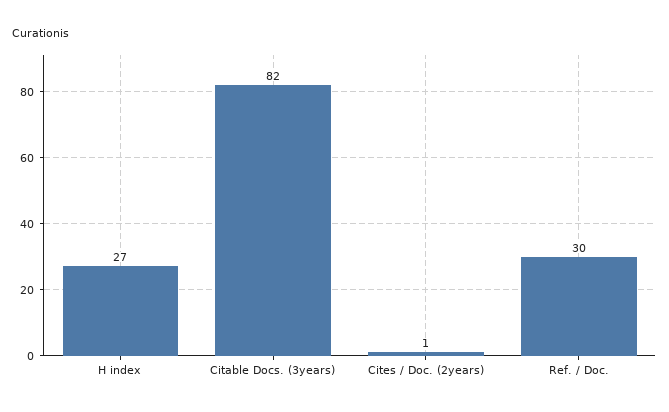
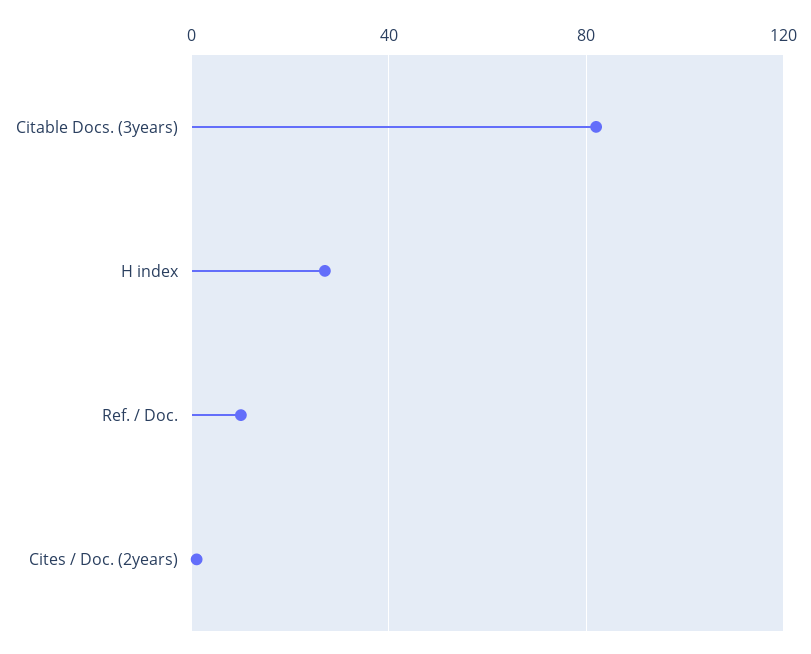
  {
    "H index": 27,
    "Citable Docs. (3years)": 82,
    "Cites / Doc. (2years)": 1,
-   "Ref. / Doc.": 30
+   "Ref. / Doc.": 10
  }

